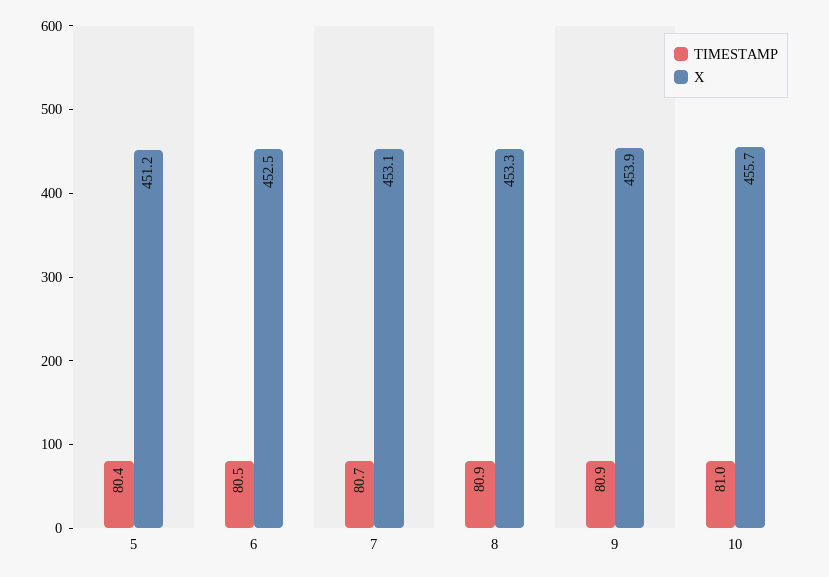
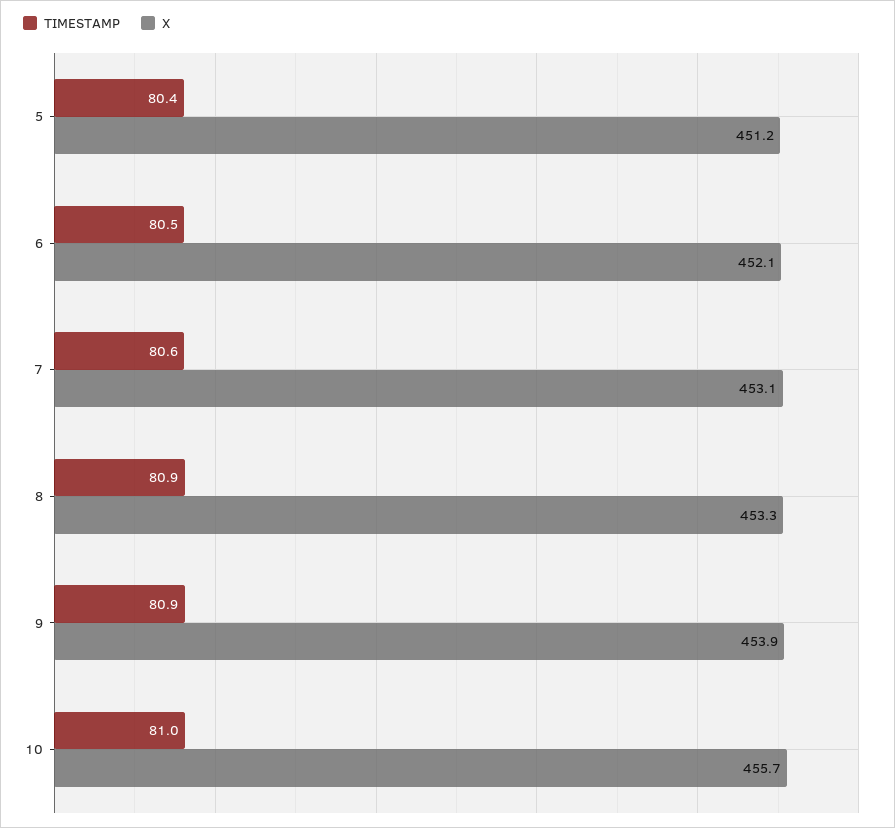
  {
    "TIMESTAMP": {
      "5": 80.4,
      "6": 80.5,
-     "7": 80.7,
+     "7": 80.6,
      "8": 80.9,
      "9": 80.9,
      "10": 81
    },
    "X": {
      "5": 451.2,
-     "6": 452.5,
+     "6": 452.1,
      "7": 453.1,
      "8": 453.3,
      "9": 453.9,
      "10": 455.7
    }
  }

